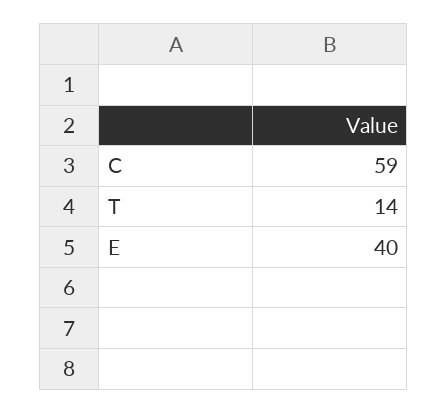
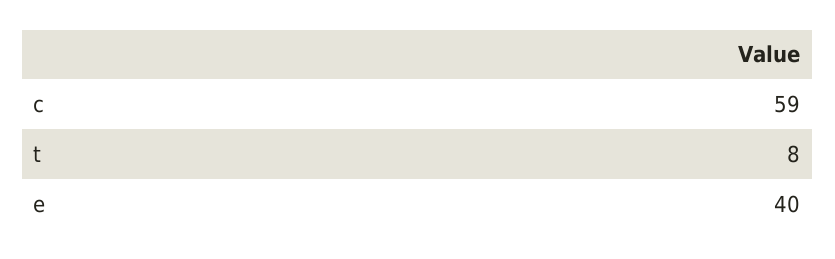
  {
    "C": 59,
-   "T": 14,
+   "T": 8,
    "E": 40
  }

